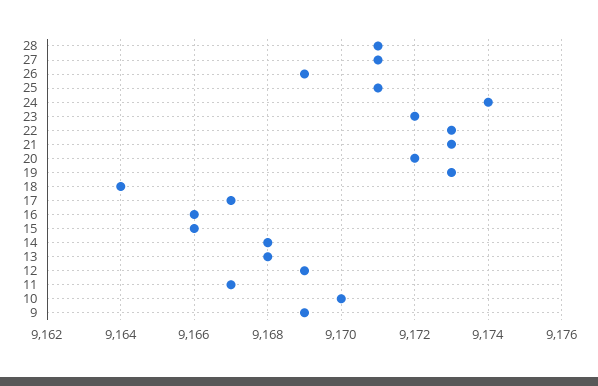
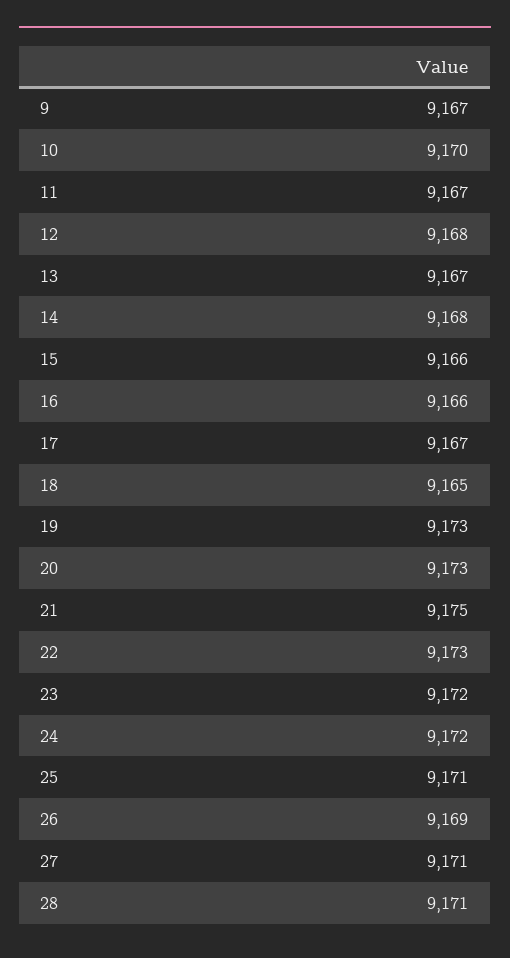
  {
    "28": 9171,
    "27": 9171,
    "26": 9169,
    "25": 9171,
-   "24": 9174,
+   "24": 9172,
    "23": 9172,
    "22": 9173,
-   "21": 9173,
+   "21": 9175,
-   "20": 9172,
+   "20": 9173,
    "19": 9173,
-   "18": 9164,
+   "18": 9165,
    "17": 9167,
    "16": 9166,
    "15": 9166,
    "14": 9168,
-   "13": 9168,
+   "13": 9167,
-   "12": 9169,
+   "12": 9168,
    "11": 9167,
    "10": 9170,
-   "9": 9169
+   "9": 9167
  }

